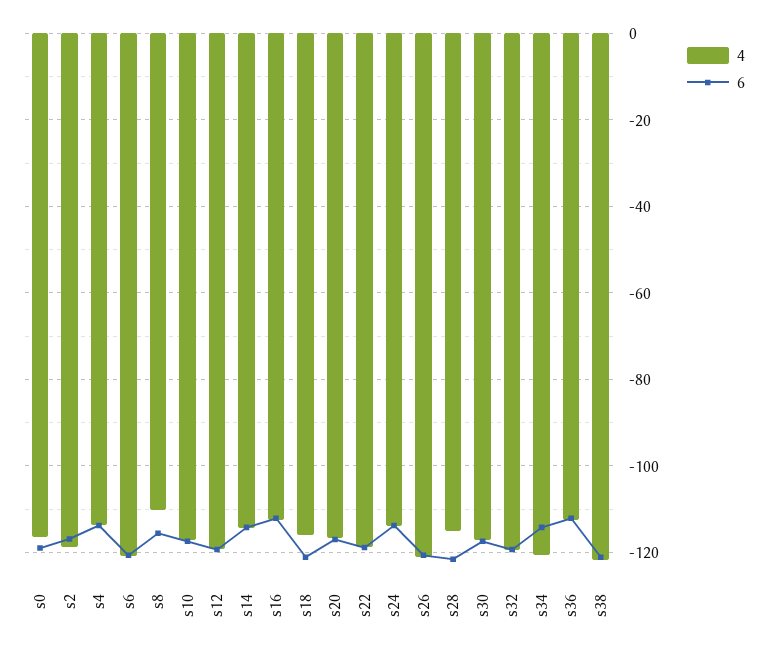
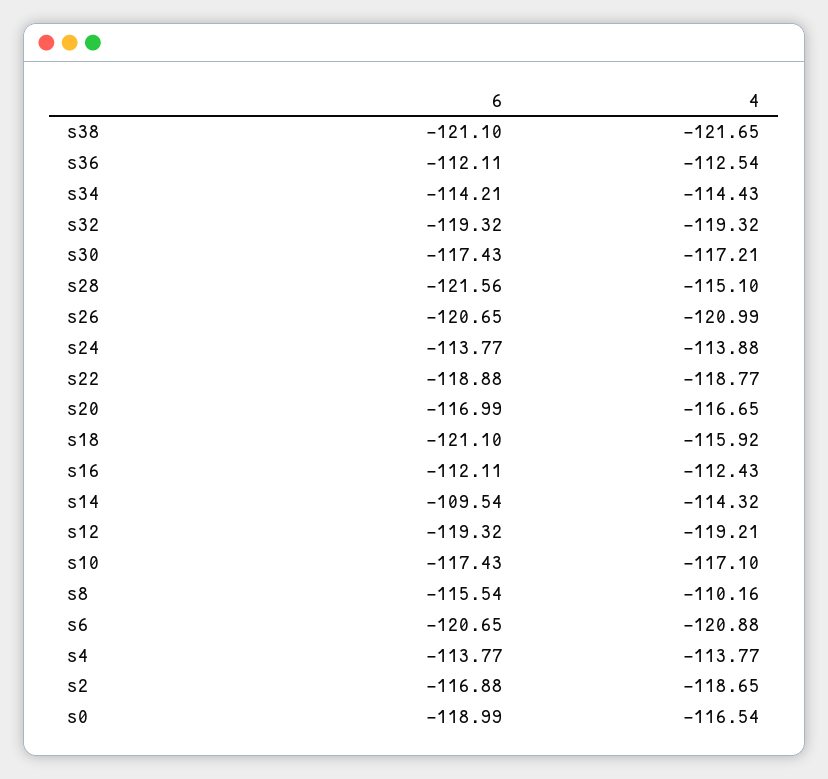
  {
    "4": {
      "s0": -116.54,
      "s2": -118.65,
      "s4": -113.77,
      "s6": -120.88,
      "s8": -110.16,
      "s10": -117.1,
      "s12": -119.21,
      "s14": -114.32,
      "s16": -112.43,
      "s18": -115.92,
      "s20": -116.65,
      "s22": -118.77,
      "s24": -113.88,
      "s26": -120.99,
      "s28": -115.1,
      "s30": -117.21,
      "s32": -119.32,
-     "s34": -120,
+     "s34": -114.43,
      "s36": -112.54,
      "s38": -121.65
    },
    "6": {
      "s0": -118.99,
      "s2": -116.88,
      "s4": -113.77,
      "s6": -120.65,
      "s8": -115.54,
      "s10": -117.43,
      "s12": -119.32,
-     "s14": -114,
+     "s14": -109.54,
      "s16": -112.11,
      "s18": -121.1,
      "s20": -116.99,
      "s22": -118.88,
      "s24": -113.77,
      "s26": -120.65,
      "s28": -121.56,
      "s30": -117.43,
      "s32": -119.32,
      "s34": -114.21,
      "s36": -112.11,
      "s38": -121.1
    }
  }

